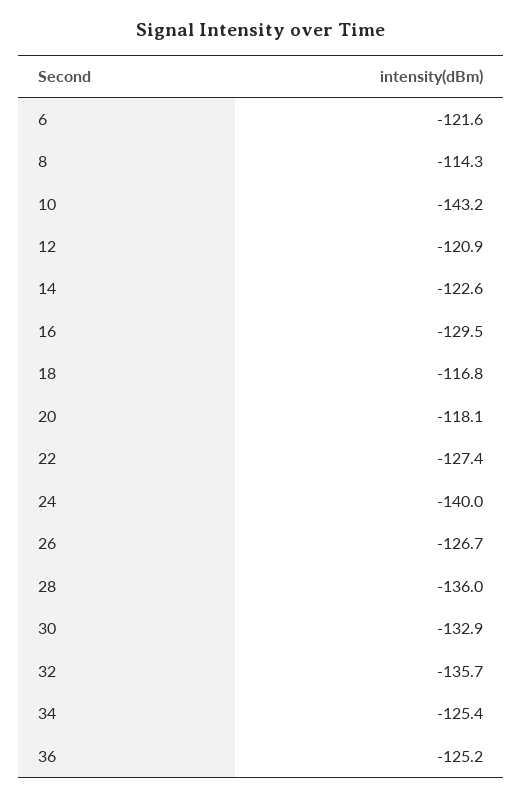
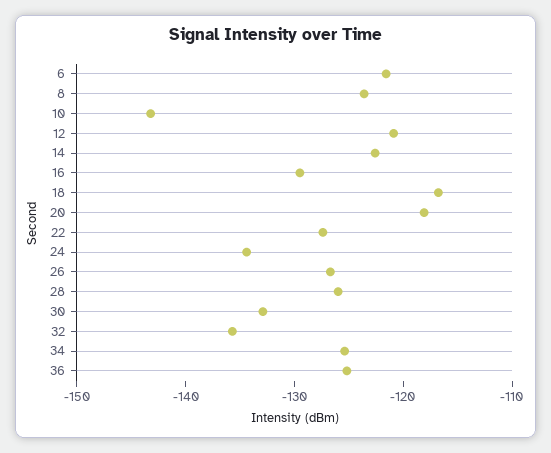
  {
    "6": -121.6,
-   "8": -114.3,
+   "8": -124,
    "10": -143.2,
    "12": -120.9,
    "14": -122.6,
    "16": -129.5,
    "18": -116.8,
    "20": -118.1,
    "22": -127.4,
-   "24": -140,
+   "24": -134,
    "26": -126.7,
-   "28": -136,
+   "28": -126,
    "30": -132.9,
    "32": -135.7,
    "34": -125.4,
    "36": -125.2
  }

